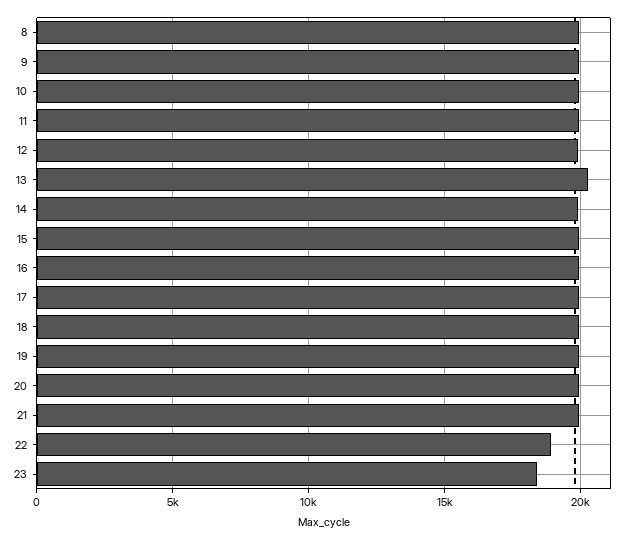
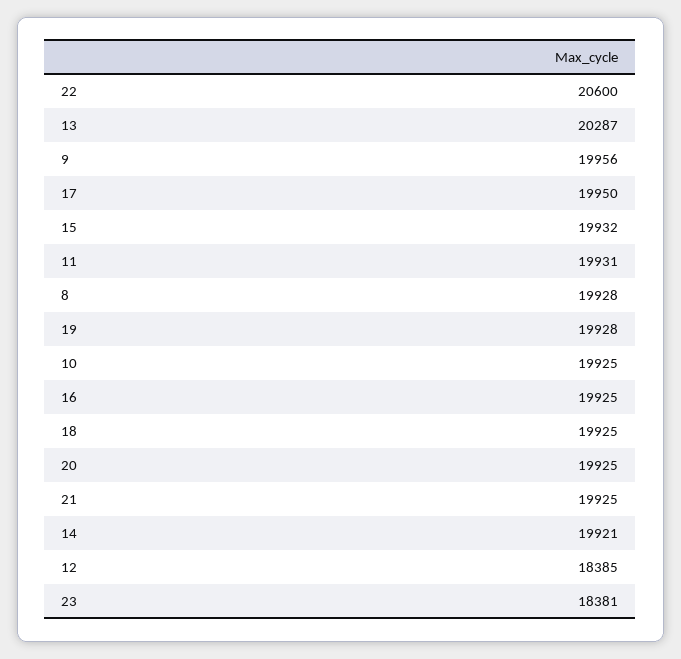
  {
    "8": 19928,
    "9": 19956,
    "10": 19925,
    "11": 19931,
-   "12": 20000,
+   "12": 18385,
    "13": 20287,
    "14": 19921,
    "15": 19932,
    "16": 19925,
    "17": 19950,
    "18": 19925,
    "19": 19928,
    "20": 19925,
    "21": 19925,
-   "22": 19000,
+   "22": 20600,
    "23": 18381
  }

